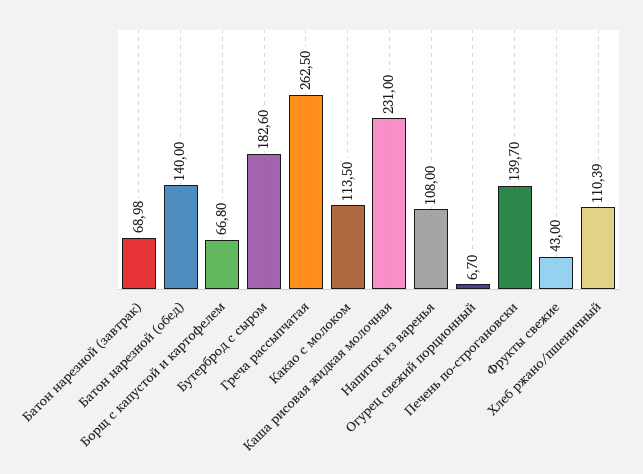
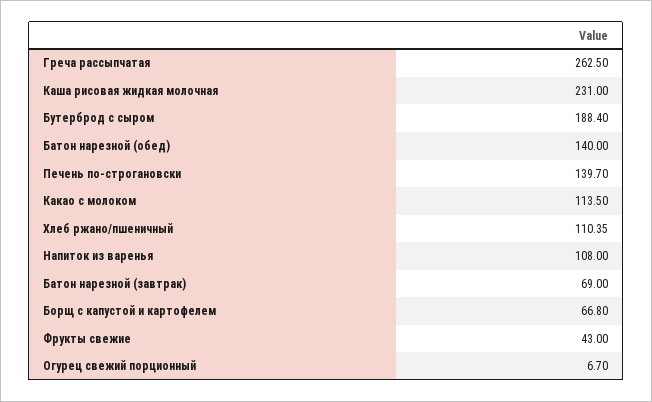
  {
-   "Батон нарезной (завтрак)": 68.98,
+   "Батон нарезной (завтрак)": 69,
    "Батон нарезной (обед)": 140,
    "Борщ с капустой и картофелем": 66.8,
-   "Бутерброд с сыром": 182.6,
+   "Бутерброд с сыром": 188.4,
    "Греча рассыпчатая": 262.5,
    "Какао с молоком": 113.5,
    "Каша рисовая жидкая молочная": 231,
    "Напиток из варенья": 108,
    "Огурец свежий порционный": 6.7,
    "Печень по-строгановски": 139.7,
    "Фрукты свежие": 43,
-   "Хлеб ржано/пшеничный": 110.39
+   "Хлеб ржано/пшеничный": 110.35
  }

